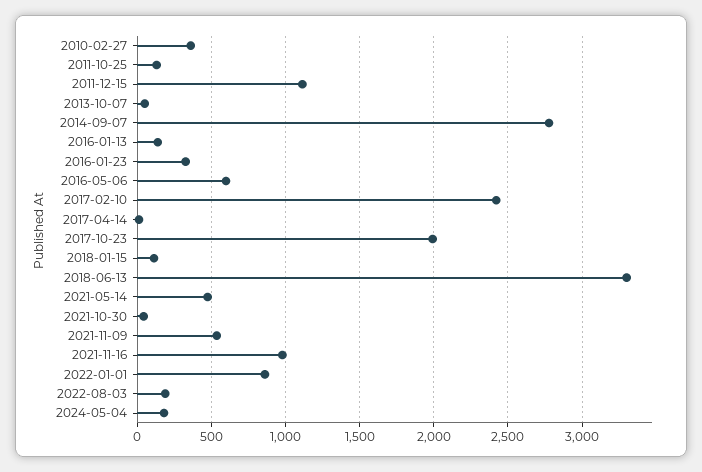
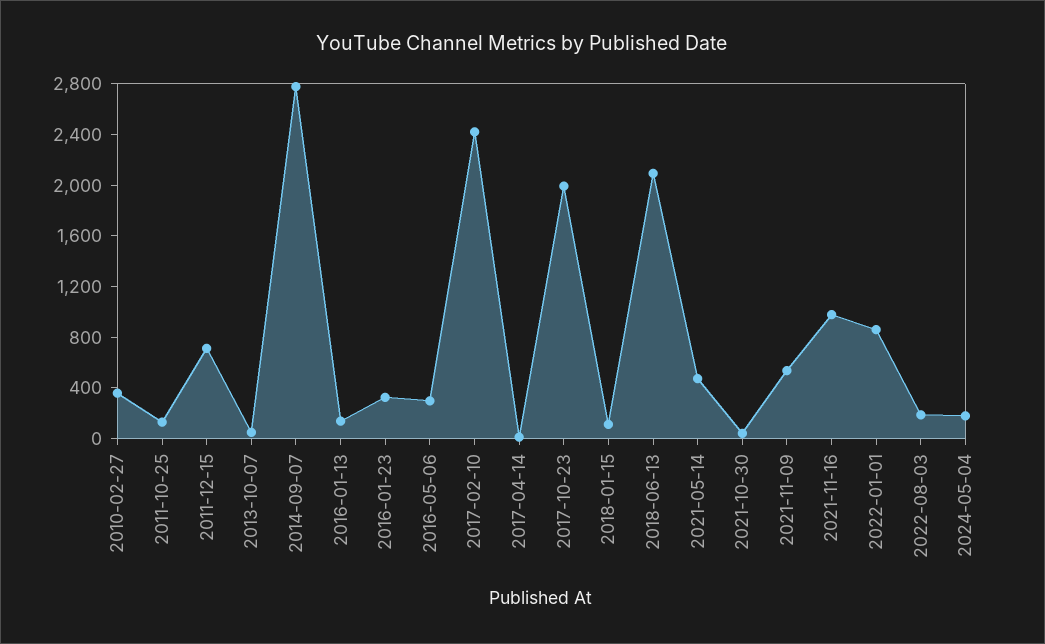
  {
    "2010-02-27": 350,
    "2011-10-25": 150,
-   "2011-12-15": 1100,
+   "2011-12-15": 700,
    "2013-10-07": 50,
    "2014-09-07": 2800,
    "2016-01-13": 150,
    "2016-01-23": 350,
-   "2016-05-06": 600,
+   "2016-05-06": 300,
    "2017-02-10": 2400,
    "2017-04-14": 0,
    "2017-10-23": 2000,
    "2018-01-15": 100,
-   "2018-06-13": 3300,
+   "2018-06-13": 2100,
    "2021-05-14": 450,
    "2021-10-30": 50,
    "2021-11-09": 550,
    "2021-11-16": 1000,
    "2022-01-01": 850,
    "2022-08-03": 200,
    "2024-05-04": 200
  }

